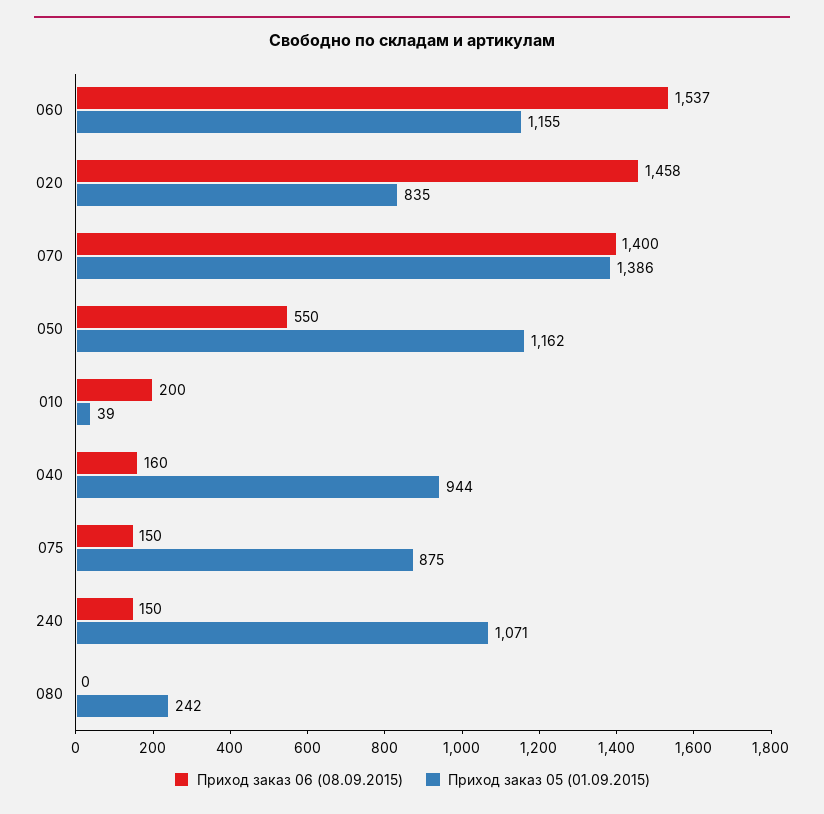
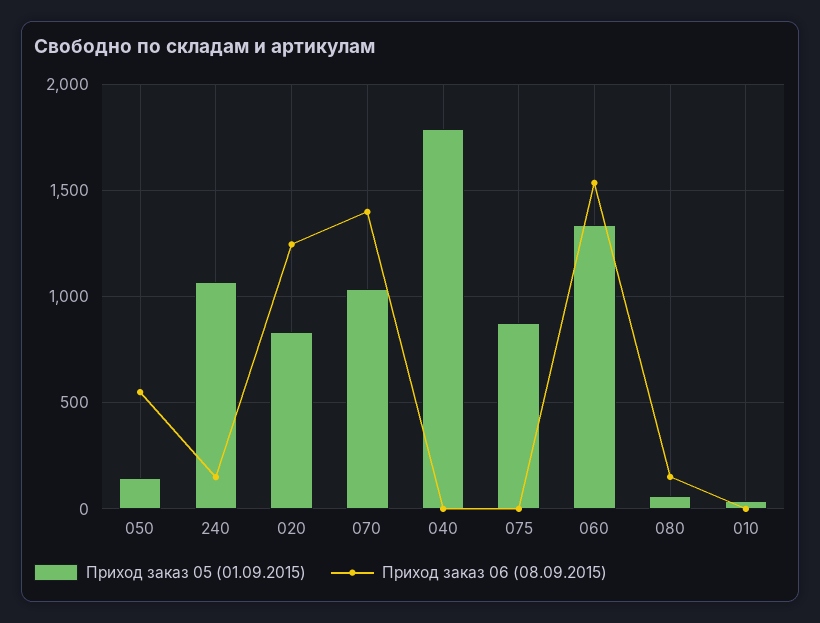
  {
    "Приход заказ 06 (08.09.2015)": {
      "060": 1537,
-     "020": 1458,
+     "020": 1250,
      "070": 1400,
      "050": 550,
-     "010": 200,
+     "010": 0,
-     "040": 160,
+     "040": 0,
-     "075": 150,
+     "075": 0,
      "240": 150,
-     "080": 0
+     "080": 150
    },
    "Приход заказ 05 (01.09.2015)": {
-     "060": 1155,
+     "060": 1350,
      "020": 835,
-     "070": 1386,
+     "070": 1050,
-     "050": 1162,
+     "050": 150,
      "010": 39,
-     "040": 944,
+     "040": 1800,
      "075": 875,
      "240": 1071,
-     "080": 242
+     "080": 50
    }
  }

